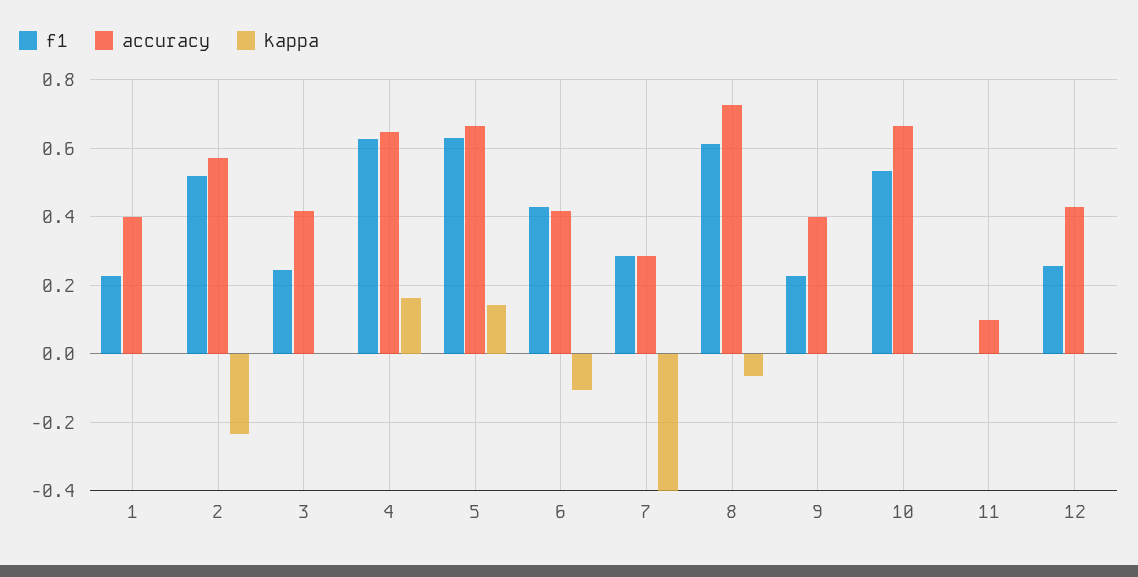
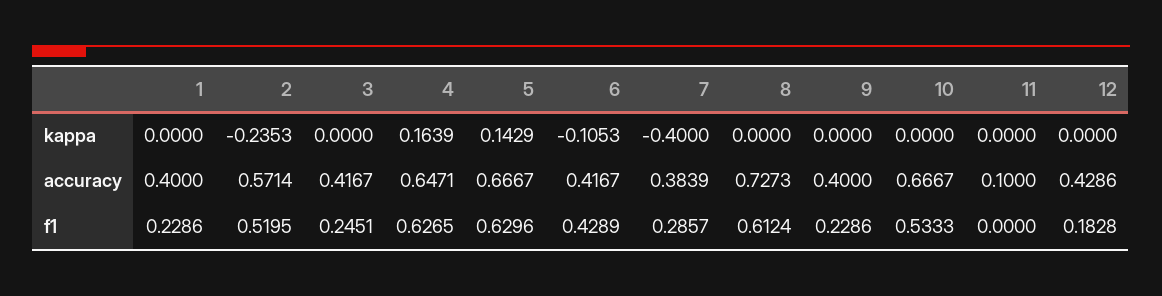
  {
    "f1": {
      "1": 0.2286,
      "2": 0.5195,
      "3": 0.2451,
      "4": 0.6265,
      "5": 0.6296,
      "6": 0.4289,
      "7": 0.2857,
      "8": 0.6124,
      "9": 0.2286,
      "10": 0.5333,
      "11": 0,
-     "12": 0.26
+     "12": 0.1828
    },
    "accuracy": {
      "1": 0.4,
      "2": 0.5714,
      "3": 0.4167,
      "4": 0.6471,
      "5": 0.6667,
      "6": 0.4167,
-     "7": 0.28,
+     "7": 0.3839,
      "8": 0.7273,
      "9": 0.4,
      "10": 0.6667,
      "11": 0.1,
      "12": 0.4286
    },
    "kappa": {
      "1": 0,
      "2": -0.2353,
      "3": 0,
      "4": 0.1639,
      "5": 0.1429,
      "6": -0.1053,
      "7": -0.4,
-     "8": -0.06,
+     "8": 0,
      "9": 0,
      "10": 0,
      "11": 0,
      "12": 0
    }
  }

